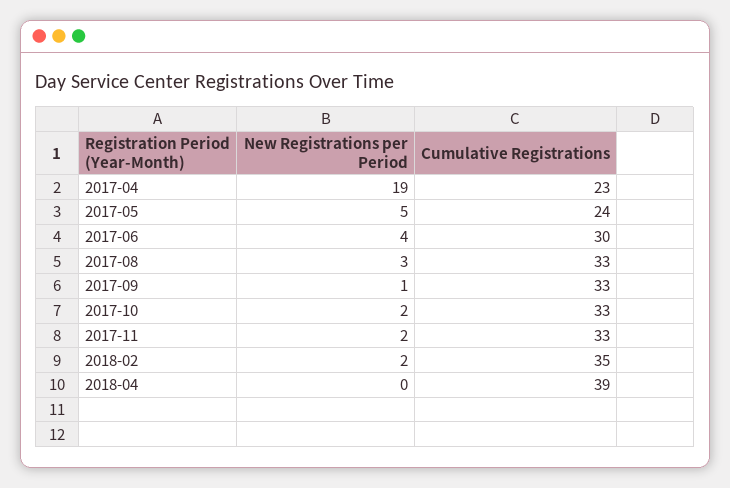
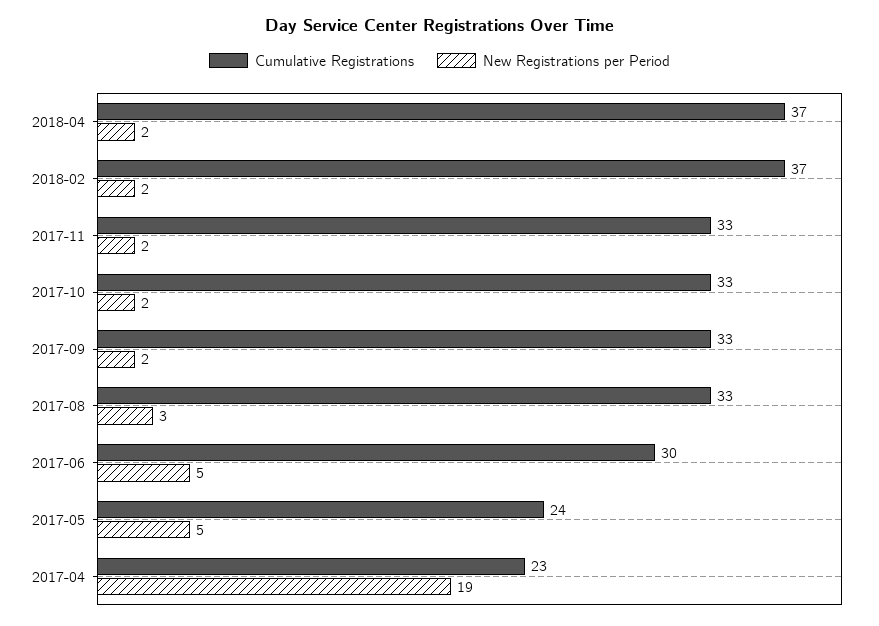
  {
    "New Registrations per Period": {
      "2017-04": 19,
      "2017-05": 5,
-     "2017-06": 4,
+     "2017-06": 5,
      "2017-08": 3,
-     "2017-09": 1,
+     "2017-09": 2,
      "2017-10": 2,
      "2017-11": 2,
      "2018-02": 2,
-     "2018-04": 0
+     "2018-04": 2
    },
    "Cumulative Registrations": {
      "2017-04": 23,
      "2017-05": 24,
      "2017-06": 30,
      "2017-08": 33,
      "2017-09": 33,
      "2017-10": 33,
      "2017-11": 33,
-     "2018-02": 35,
+     "2018-02": 37,
-     "2018-04": 39
+     "2018-04": 37
    }
  }

